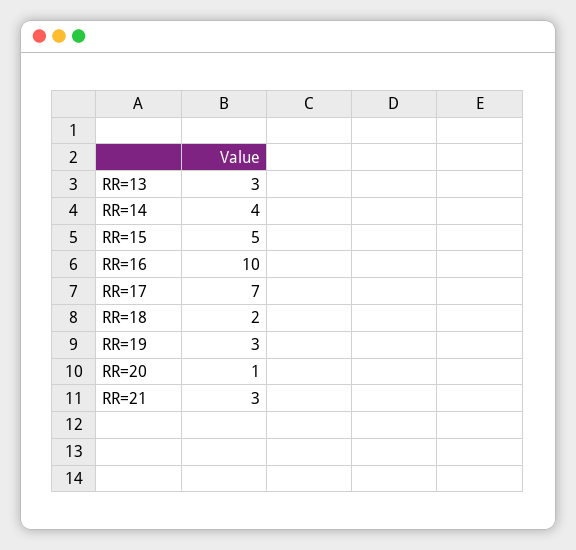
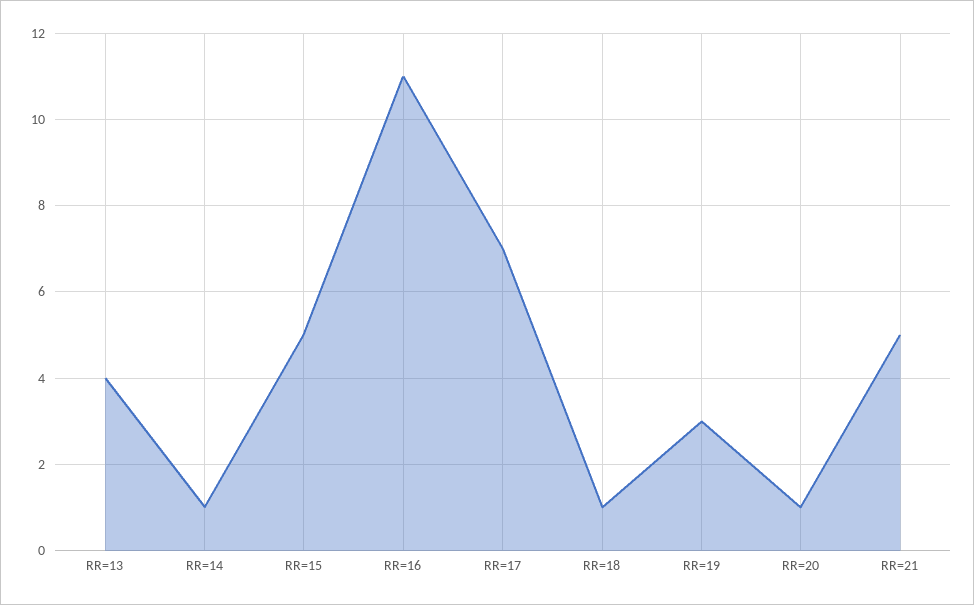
  {
-   "RR=13": 3,
+   "RR=13": 4,
-   "RR=14": 4,
+   "RR=14": 1,
    "RR=15": 5,
-   "RR=16": 10,
+   "RR=16": 11,
    "RR=17": 7,
-   "RR=18": 2,
+   "RR=18": 1,
    "RR=19": 3,
    "RR=20": 1,
-   "RR=21": 3
+   "RR=21": 5
  }

